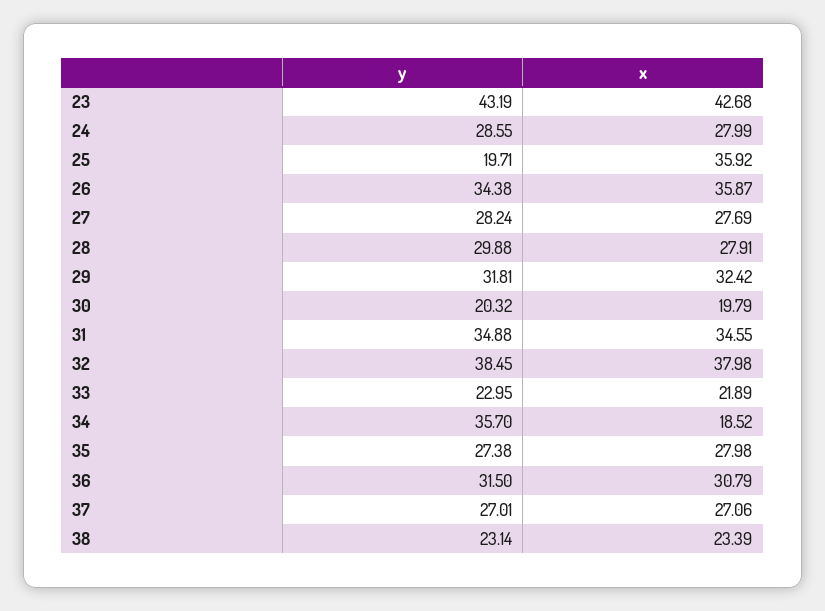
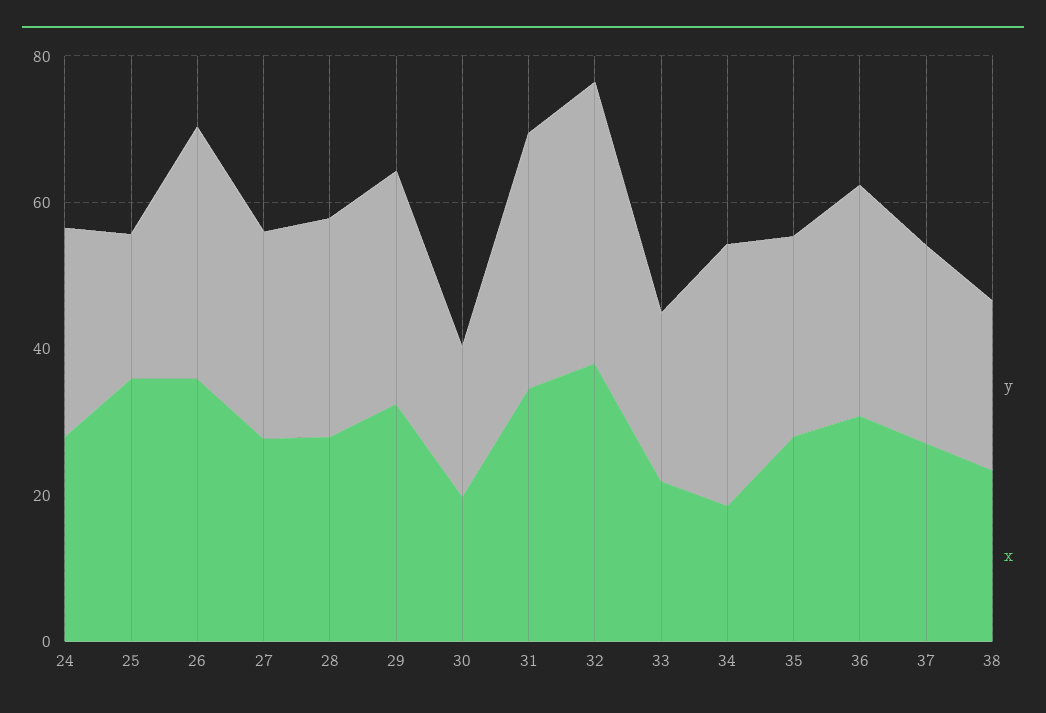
  {
    "y": {
-     "23": 43.19,
      "24": 28.55,
      "25": 19.71,
      "26": 34.38,
      "27": 28.24,
      "28": 29.88,
      "29": 31.81,
      "30": 20.32,
      "31": 34.88,
      "32": 38.45,
      "33": 22.95,
      "34": 35.7,
      "35": 27.38,
      "36": 31.5,
      "37": 27.01,
      "38": 23.14
    },
    "x": {
-     "23": 42.68,
      "24": 27.99,
      "25": 35.92,
      "26": 35.87,
      "27": 27.69,
      "28": 27.91,
      "29": 32.42,
      "30": 19.79,
      "31": 34.55,
      "32": 37.98,
      "33": 21.89,
      "34": 18.52,
      "35": 27.98,
      "36": 30.79,
      "37": 27.06,
      "38": 23.39
    }
  }

